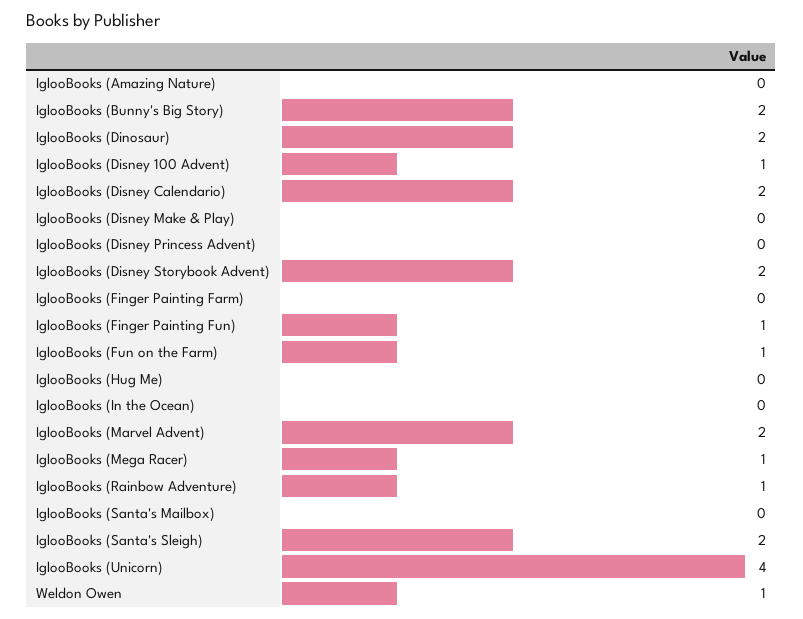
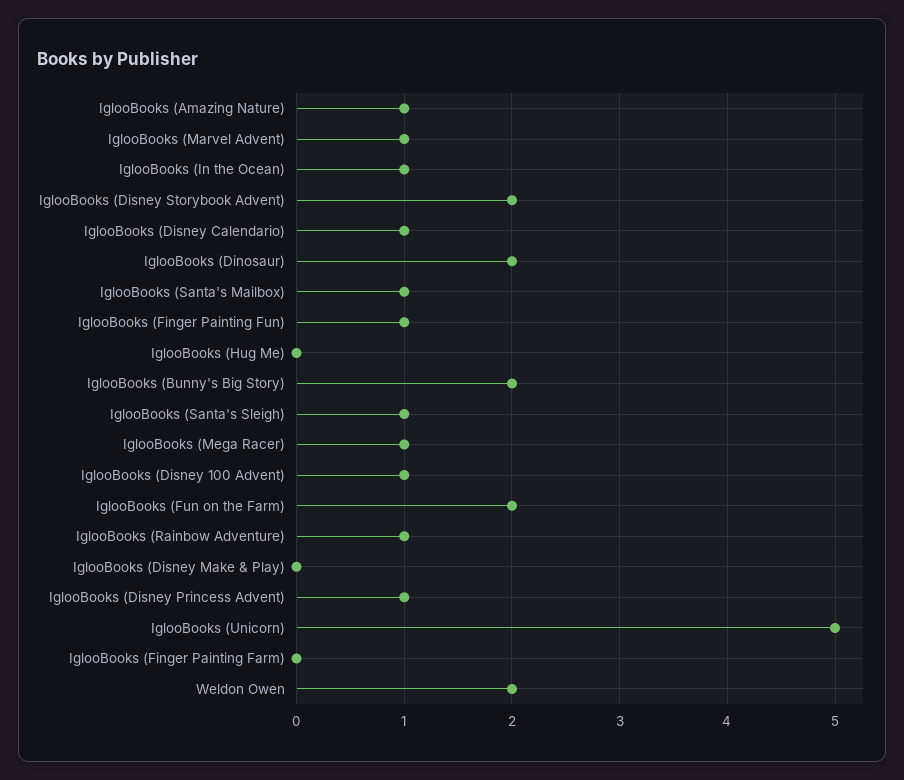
  {
-   "IglooBooks (Amazing Nature)": 0,
+   "IglooBooks (Amazing Nature)": 1,
    "IglooBooks (Bunny's Big Story)": 2,
    "IglooBooks (Dinosaur)": 2,
    "IglooBooks (Disney 100 Advent)": 1,
-   "IglooBooks (Disney Calendario)": 2,
+   "IglooBooks (Disney Calendario)": 1,
    "IglooBooks (Disney Make & Play)": 0,
-   "IglooBooks (Disney Princess Advent)": 0,
+   "IglooBooks (Disney Princess Advent)": 1,
    "IglooBooks (Disney Storybook Advent)": 2,
    "IglooBooks (Finger Painting Farm)": 0,
    "IglooBooks (Finger Painting Fun)": 1,
-   "IglooBooks (Fun on the Farm)": 1,
+   "IglooBooks (Fun on the Farm)": 2,
    "IglooBooks (Hug Me)": 0,
-   "IglooBooks (In the Ocean)": 0,
+   "IglooBooks (In the Ocean)": 1,
-   "IglooBooks (Marvel Advent)": 2,
+   "IglooBooks (Marvel Advent)": 1,
    "IglooBooks (Mega Racer)": 1,
    "IglooBooks (Rainbow Adventure)": 1,
-   "IglooBooks (Santa's Mailbox)": 0,
+   "IglooBooks (Santa's Mailbox)": 1,
-   "IglooBooks (Santa's Sleigh)": 2,
+   "IglooBooks (Santa's Sleigh)": 1,
-   "IglooBooks (Unicorn)": 4,
+   "IglooBooks (Unicorn)": 5,
-   "Weldon Owen": 1
+   "Weldon Owen": 2
  }

